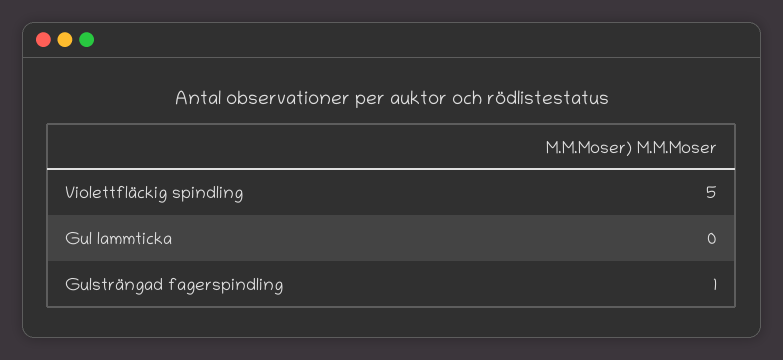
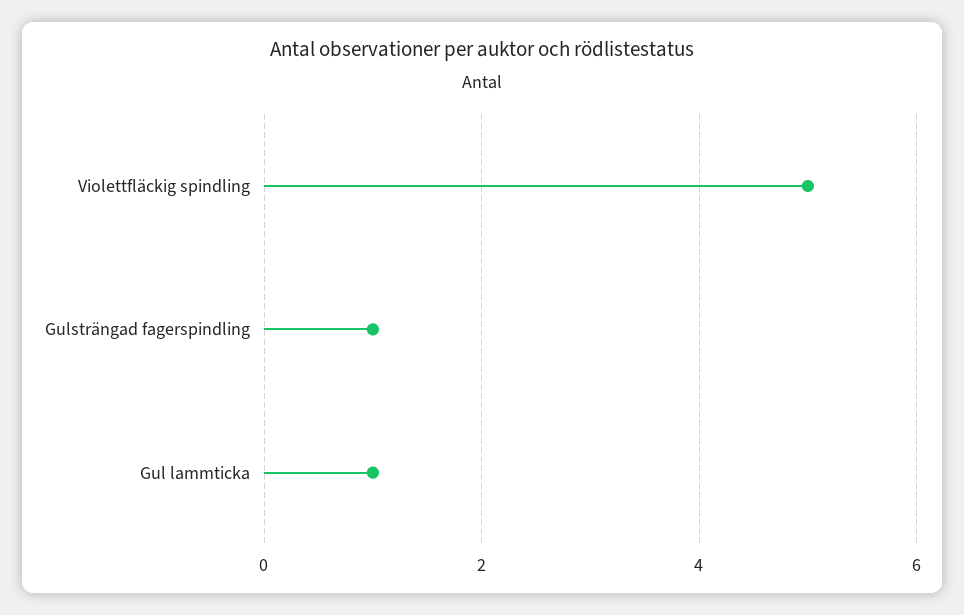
  {
    "Violettfläckig spindling": 5,
-   "Gul lammticka": 0,
+   "Gul lammticka": 1,
    "Gulsträngad fagerspindling": 1
  }

